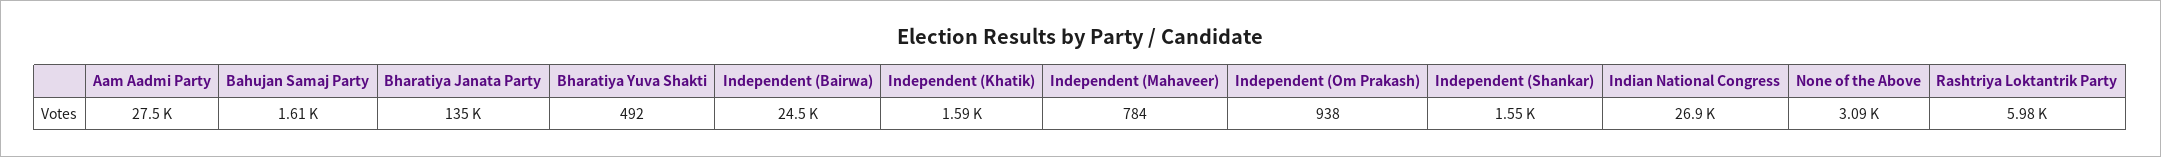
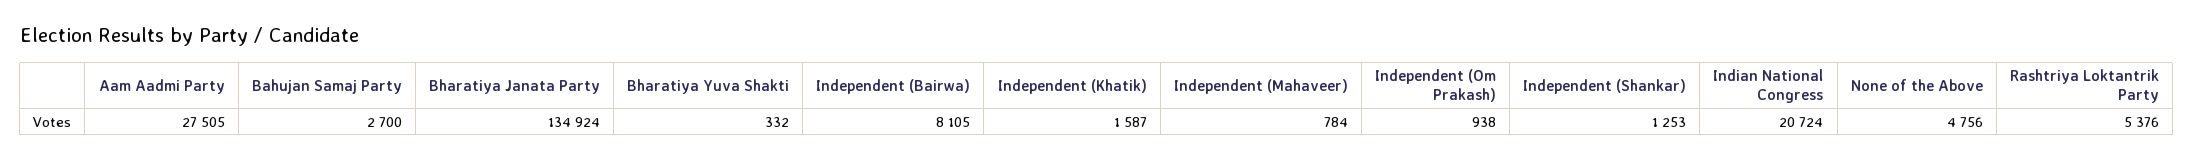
  {
    "Aam Aadmi Party": 27505,
-   "Bahujan Samaj Party": 1610,
+   "Bahujan Samaj Party": 2700,
    "Bharatiya Janata Party": 134924,
-   "Bharatiya Yuva Shakti": 492,
+   "Bharatiya Yuva Shakti": 332,
-   "Independent (Bairwa)": 24500,
+   "Independent (Bairwa)": 8105,
    "Independent (Khatik)": 1587,
    "Independent (Mahaveer)": 784,
    "Independent (Om Prakash)": 938,
-   "Independent (Shankar)": 1550,
+   "Independent (Shankar)": 1253,
-   "Indian National Congress": 26900,
+   "Indian National Congress": 20724,
-   "None of the Above": 3090,
+   "None of the Above": 4756,
-   "Rashtriya Loktantrik Party": 5980
+   "Rashtriya Loktantrik Party": 5376
  }

